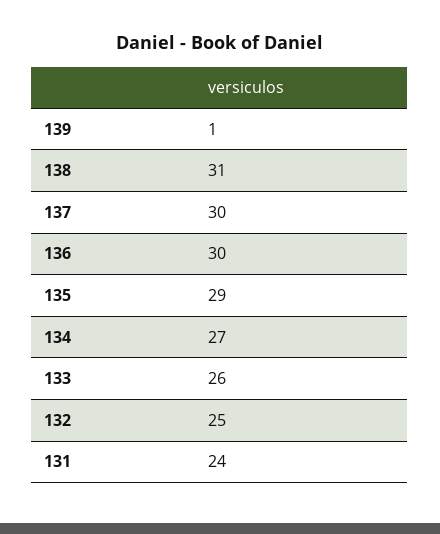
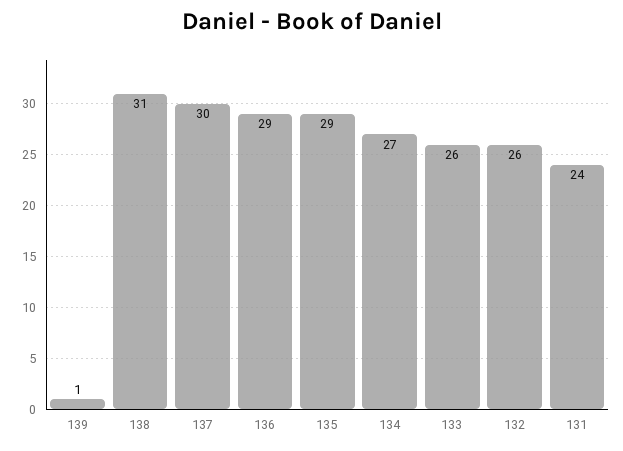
  {
    "139": 1,
    "138": 31,
    "137": 30,
-   "136": 30,
+   "136": 29,
    "135": 29,
    "134": 27,
    "133": 26,
-   "132": 25,
+   "132": 26,
    "131": 24
  }

